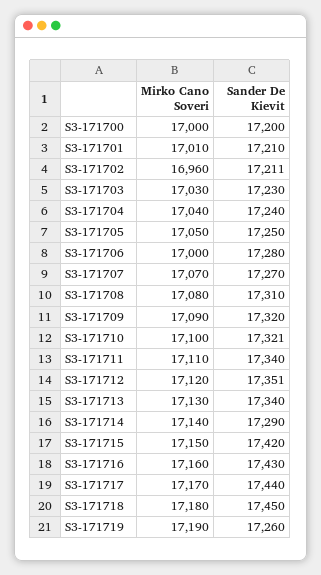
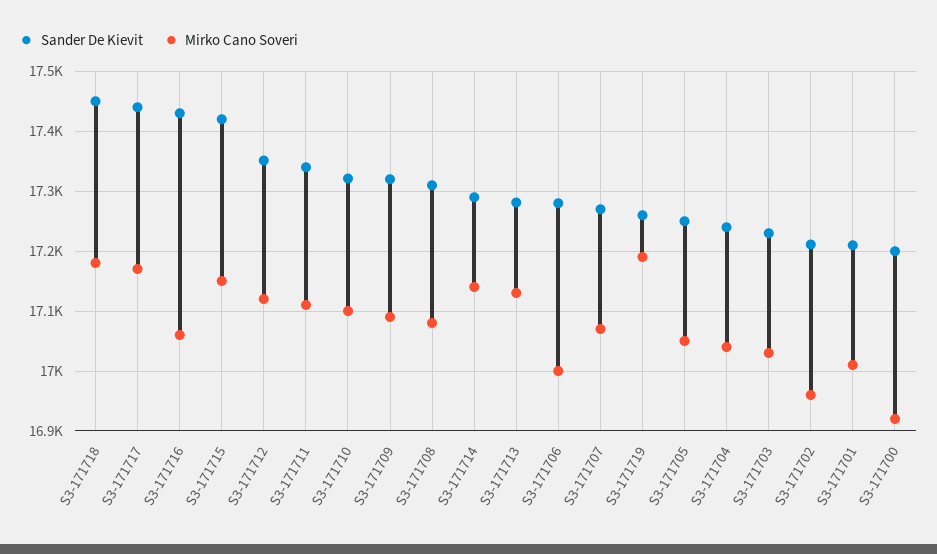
  {
    "Mirko Cano Soveri": {
-     "S3-171700": 17000,
+     "S3-171700": 16920,
      "S3-171701": 17010,
      "S3-171702": 16960,
      "S3-171703": 17030,
      "S3-171704": 17040,
      "S3-171705": 17050,
      "S3-171706": 17000,
      "S3-171707": 17070,
      "S3-171708": 17080,
      "S3-171709": 17090,
      "S3-171710": 17100,
      "S3-171711": 17110,
      "S3-171712": 17120,
      "S3-171713": 17130,
      "S3-171714": 17140,
      "S3-171715": 17150,
-     "S3-171716": 17160,
+     "S3-171716": 17060,
      "S3-171717": 17170,
      "S3-171718": 17180,
      "S3-171719": 17190
    },
    "Sander De Kievit": {
      "S3-171700": 17200,
      "S3-171701": 17210,
      "S3-171702": 17211,
      "S3-171703": 17230,
      "S3-171704": 17240,
      "S3-171705": 17250,
      "S3-171706": 17280,
      "S3-171707": 17270,
      "S3-171708": 17310,
      "S3-171709": 17320,
      "S3-171710": 17321,
      "S3-171711": 17340,
      "S3-171712": 17351,
-     "S3-171713": 17340,
+     "S3-171713": 17280,
      "S3-171714": 17290,
      "S3-171715": 17420,
      "S3-171716": 17430,
      "S3-171717": 17440,
      "S3-171718": 17450,
      "S3-171719": 17260
    }
  }

